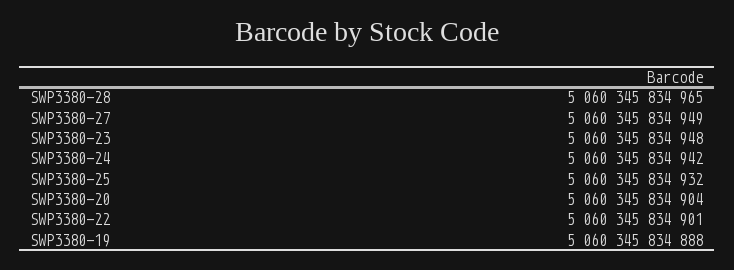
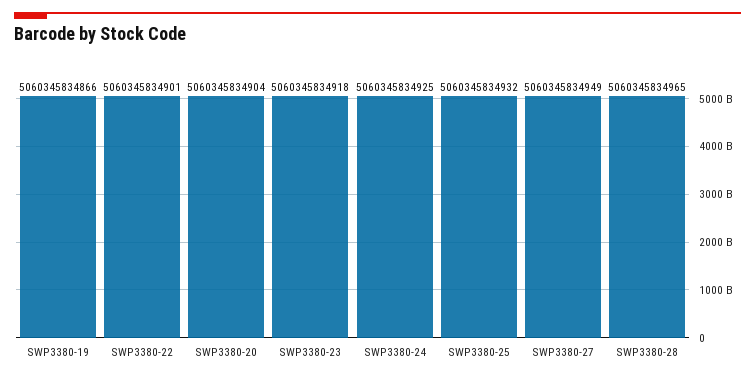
  {
    "SWP3380-28": 5060345834965,
    "SWP3380-27": 5060345834949,
-   "SWP3380-23": 5060345834948,
+   "SWP3380-23": 5060345834918,
-   "SWP3380-24": 5060345834942,
+   "SWP3380-24": 5060345834925,
    "SWP3380-25": 5060345834932,
    "SWP3380-20": 5060345834904,
    "SWP3380-22": 5060345834901,
-   "SWP3380-19": 5060345834888
+   "SWP3380-19": 5060345834866
  }

